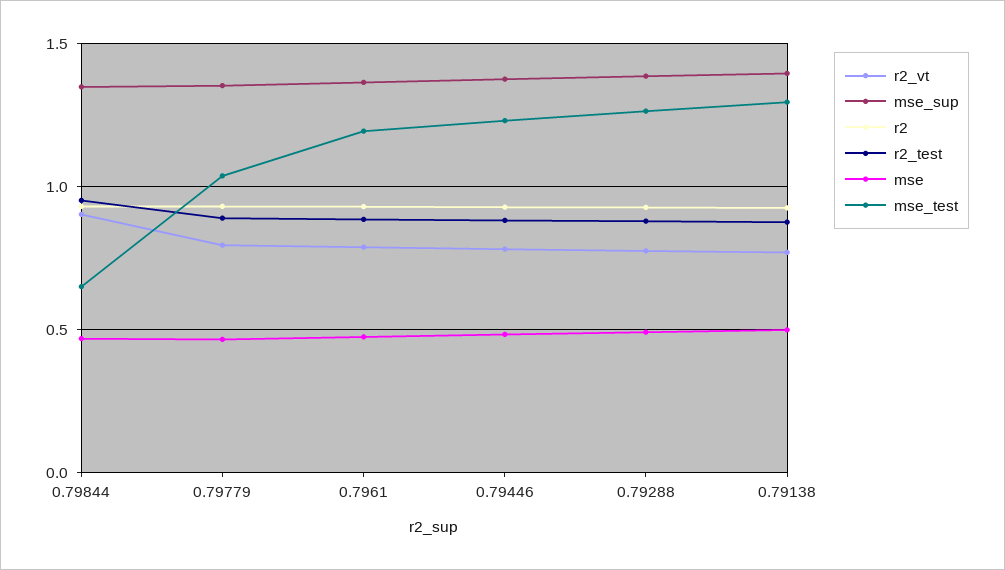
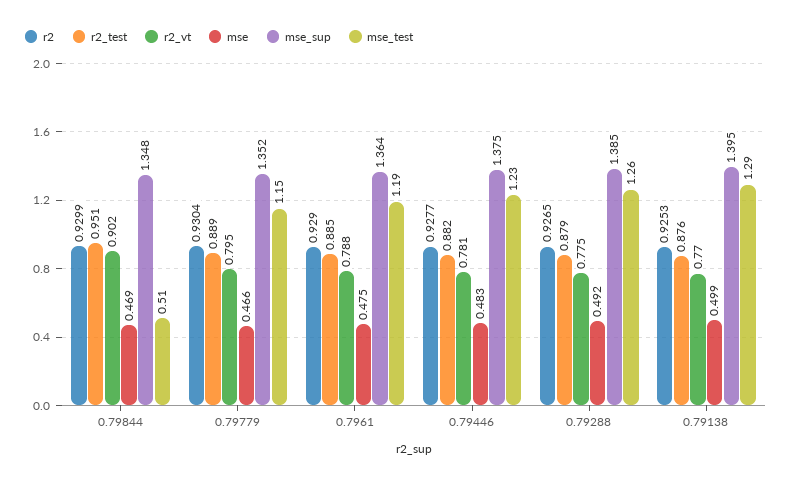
  {
    "r2_vt": {
      "0.79844": 0.902,
      "0.79779": 0.795,
      "0.7961": 0.788,
      "0.79446": 0.781,
      "0.79288": 0.775,
      "0.79138": 0.77
    },
    "mse_sup": {
      "0.79844": 1.348,
      "0.79779": 1.352,
      "0.7961": 1.364,
      "0.79446": 1.375,
      "0.79288": 1.385,
      "0.79138": 1.395
    },
    "r2": {
      "0.79844": 0.9299,
      "0.79779": 0.9304,
      "0.7961": 0.929,
      "0.79446": 0.9277,
      "0.79288": 0.9265,
      "0.79138": 0.9253
    },
    "r2_test": {
      "0.79844": 0.951,
      "0.79779": 0.889,
      "0.7961": 0.885,
      "0.79446": 0.882,
      "0.79288": 0.879,
      "0.79138": 0.876
    },
    "mse": {
      "0.79844": 0.469,
      "0.79779": 0.466,
      "0.7961": 0.475,
      "0.79446": 0.483,
      "0.79288": 0.492,
      "0.79138": 0.499
    },
    "mse_test": {
-     "0.79844": 0.65,
+     "0.79844": 0.51,
-     "0.79779": 1.05,
+     "0.79779": 1.15,
      "0.7961": 1.19,
      "0.79446": 1.23,
      "0.79288": 1.26,
      "0.79138": 1.29
    }
  }

